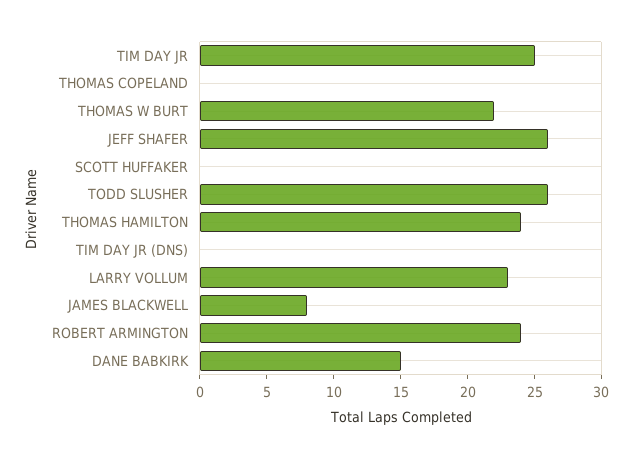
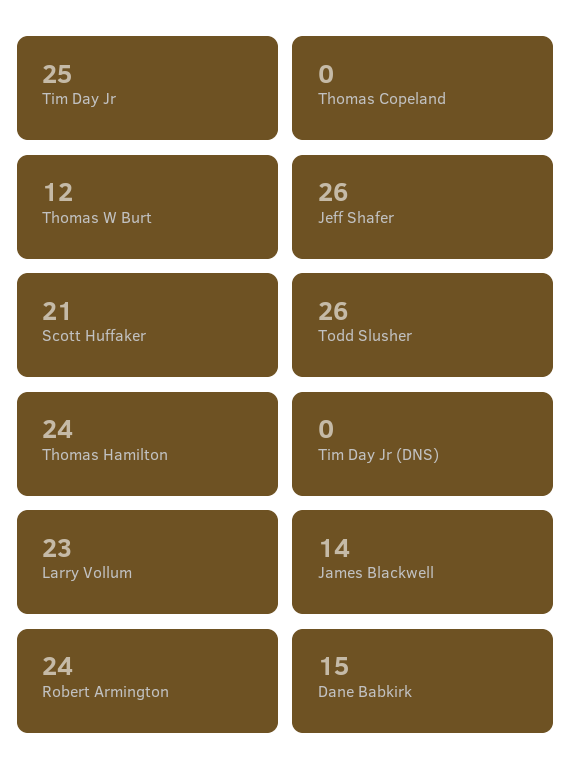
  {
    "TIM DAY JR": 25,
    "THOMAS COPELAND": 0,
-   "THOMAS W BURT": 22,
+   "THOMAS W BURT": 12,
    "JEFF SHAFER": 26,
-   "SCOTT HUFFAKER": 0,
+   "SCOTT HUFFAKER": 21,
    "TODD SLUSHER": 26,
    "THOMAS HAMILTON": 24,
    "TIM DAY JR (DNS)": 0,
    "LARRY VOLLUM": 23,
-   "JAMES BLACKWELL": 8,
+   "JAMES BLACKWELL": 14,
    "ROBERT ARMINGTON": 24,
    "DANE BABKIRK": 15
  }

